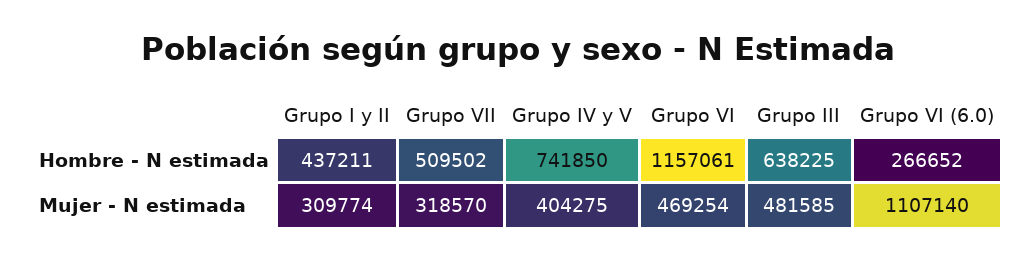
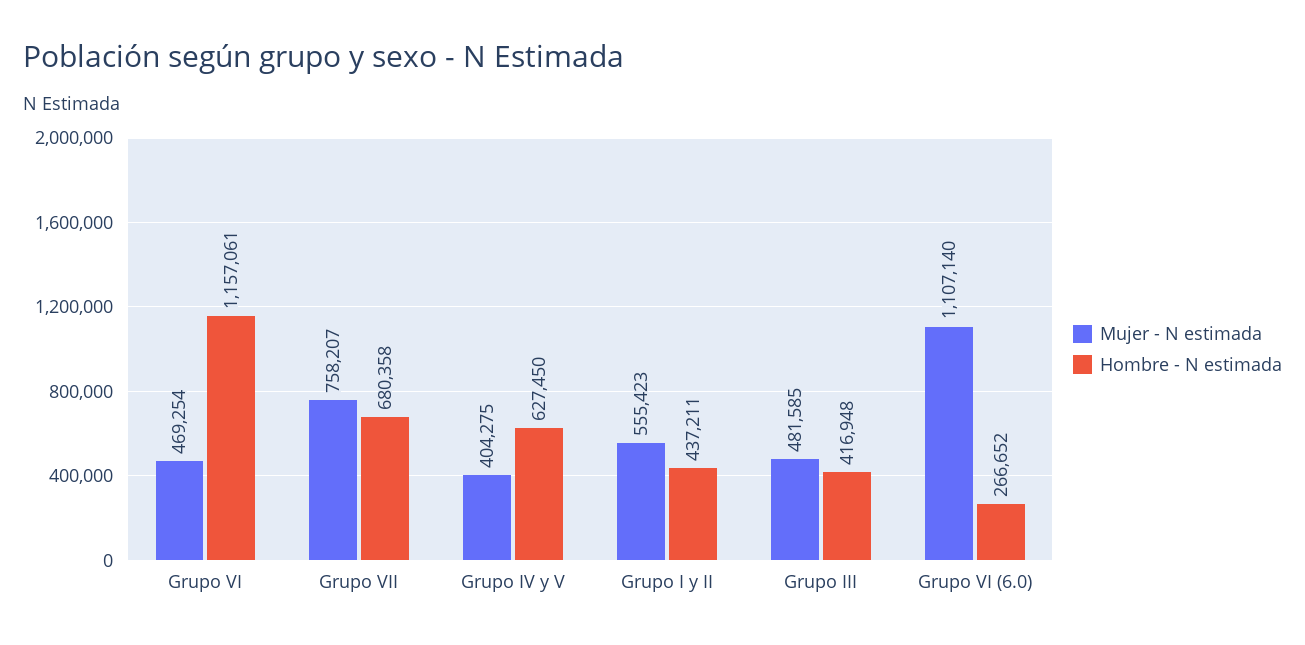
  {
    "Hombre - N estimada": {
      "Grupo I y II": 437211,
-     "Grupo VII": 509502,
+     "Grupo VII": 680358,
-     "Grupo IV y V": 741850,
+     "Grupo IV y V": 627450,
      "Grupo VI": 1157061,
-     "Grupo III": 638225,
+     "Grupo III": 416948,
      "Grupo VI (6.0)": 266652
    },
    "Mujer - N estimada": {
-     "Grupo I y II": 309774,
+     "Grupo I y II": 555423,
-     "Grupo VII": 318570,
+     "Grupo VII": 758207,
      "Grupo IV y V": 404275,
      "Grupo VI": 469254,
      "Grupo III": 481585,
      "Grupo VI (6.0)": 1107140
    }
  }

